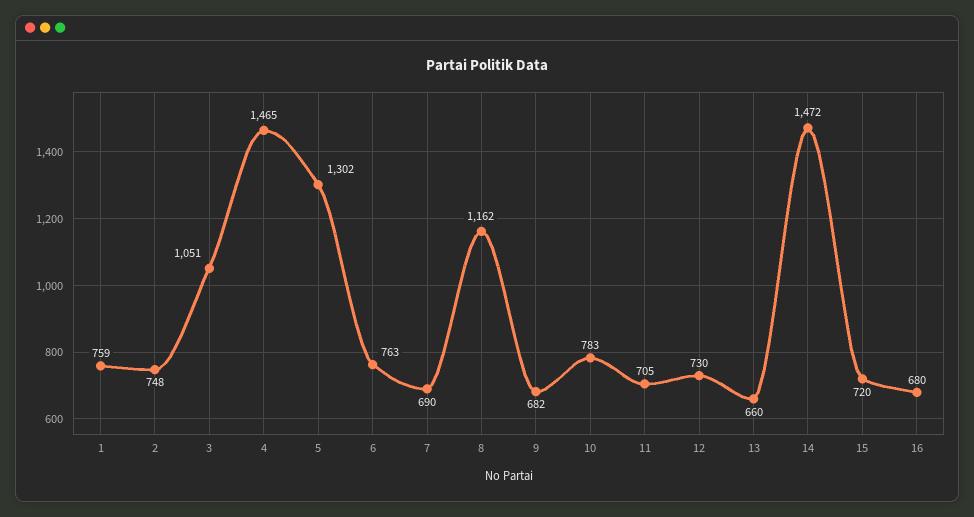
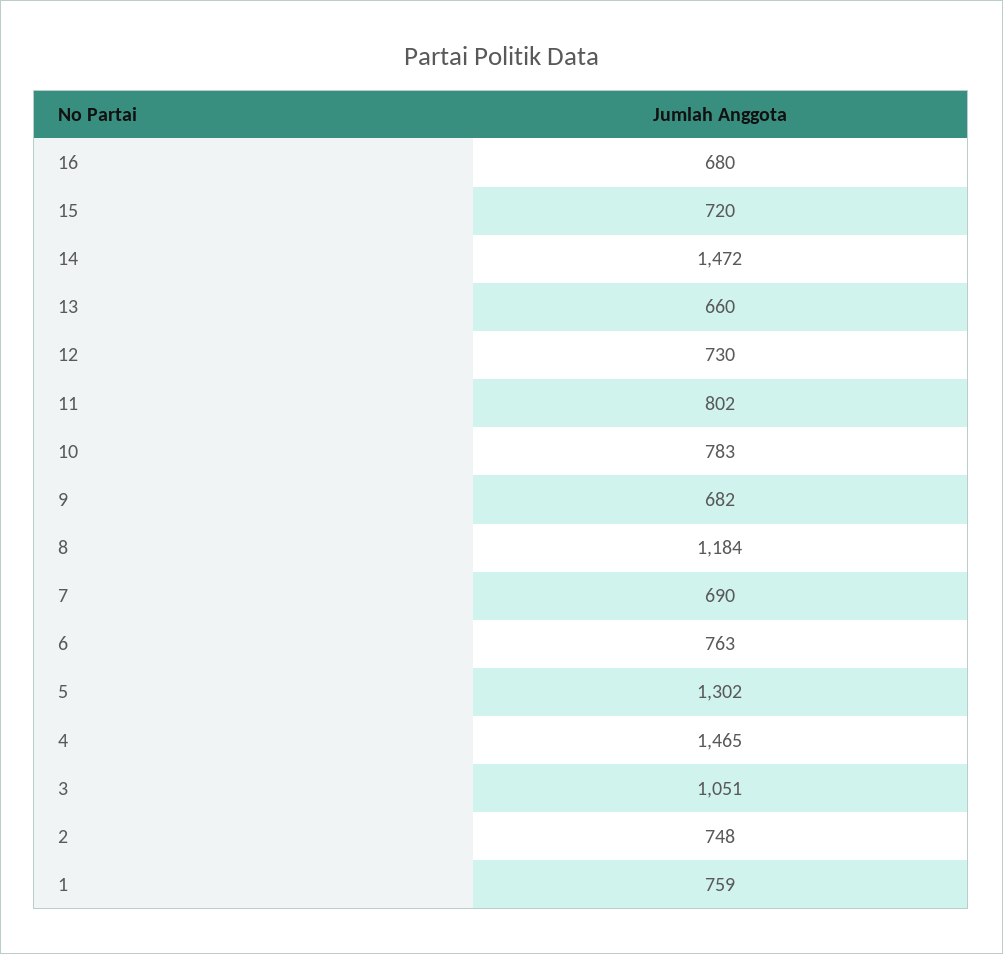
  {
    "1": 759,
    "2": 748,
    "3": 1051,
    "4": 1465,
    "5": 1302,
    "6": 763,
    "7": 690,
-   "8": 1162,
+   "8": 1184,
    "9": 682,
    "10": 783,
-   "11": 705,
+   "11": 802,
    "12": 730,
    "13": 660,
    "14": 1472,
    "15": 720,
    "16": 680
  }

